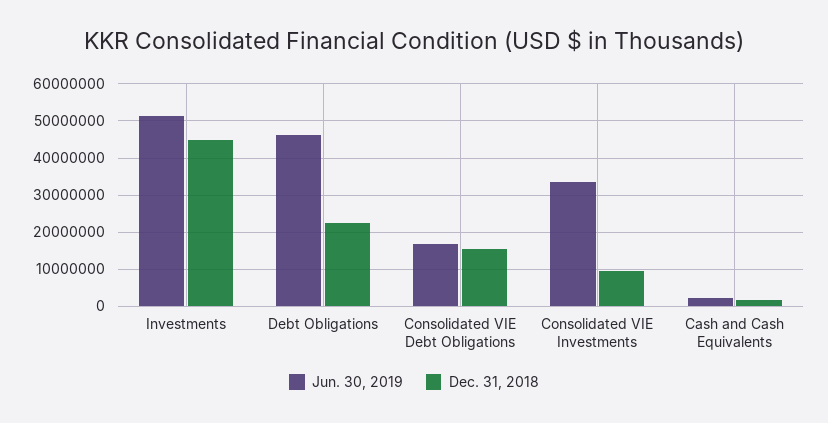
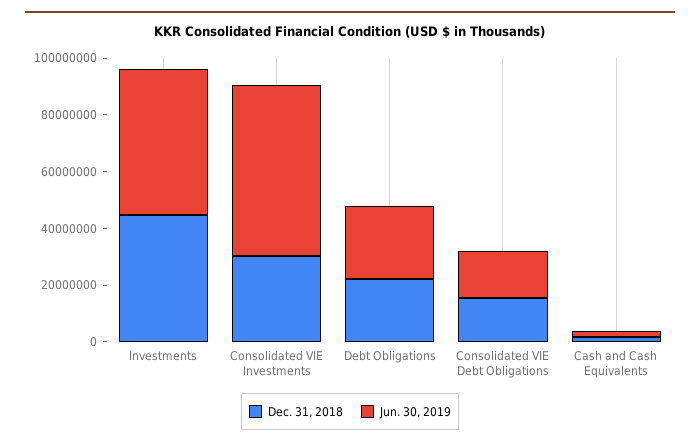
  {
    "Jun. 30, 2019": {
      "Investments": 52000000,
-     "Debt Obligations": 46000000,
+     "Debt Obligations": 25000000,
      "Consolidated VIE Debt Obligations": 16000000,
-     "Consolidated VIE Investments": 34000000,
+     "Consolidated VIE Investments": 60000000,
      "Cash and Cash Equivalents": 2000000
    },
    "Dec. 31, 2018": {
      "Investments": 44000000,
      "Debt Obligations": 22000000,
      "Consolidated VIE Debt Obligations": 16000000,
-     "Consolidated VIE Investments": 10000000,
+     "Consolidated VIE Investments": 30000000,
      "Cash and Cash Equivalents": 2000000
    }
  }

